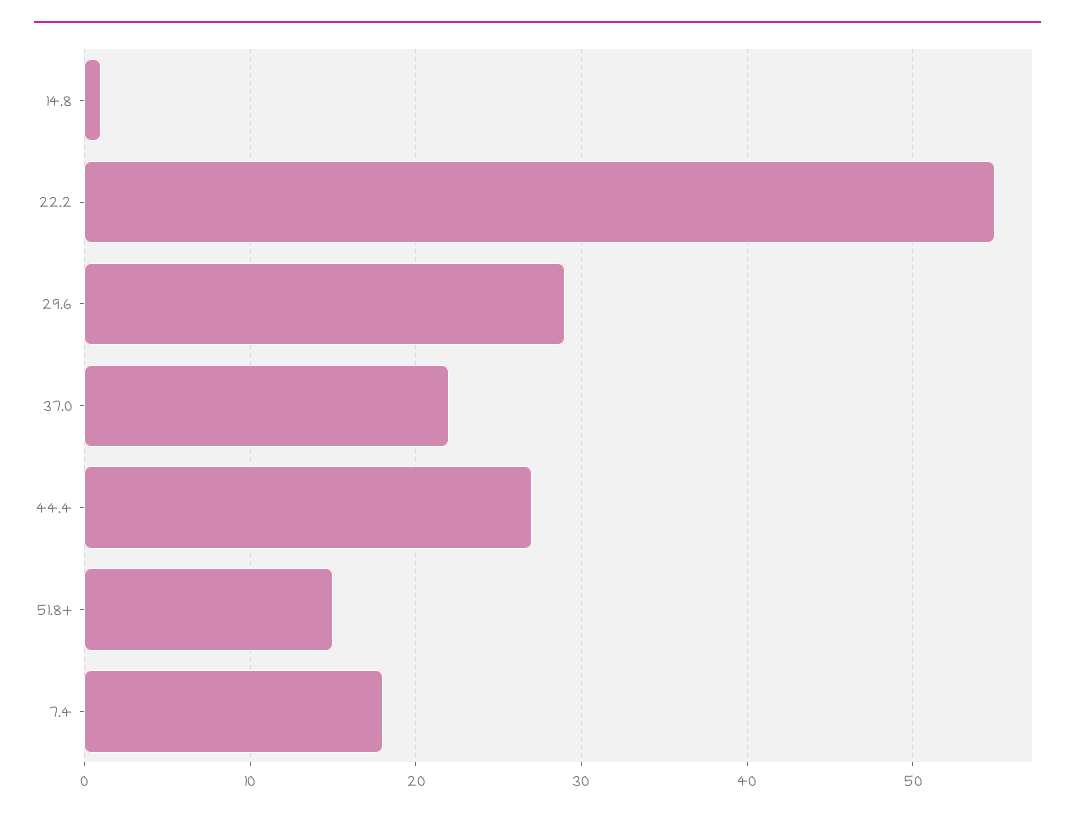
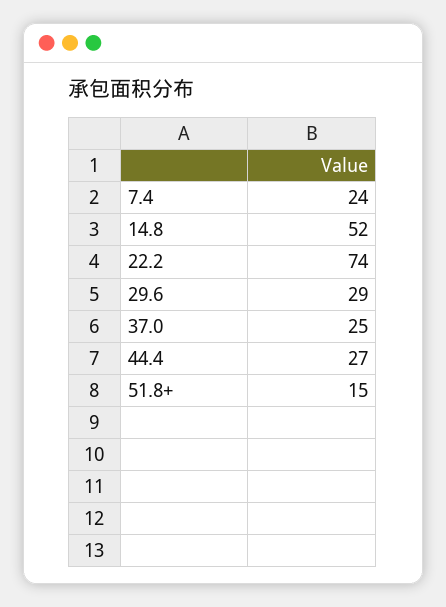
  {
-   "14.8": 1,
+   "14.8": 52,
-   "22.2": 55,
+   "22.2": 74,
    "29.6": 29,
-   "37.0": 22,
+   "37.0": 25,
    "44.4": 27,
    "51.8+": 15,
-   "7.4": 18
+   "7.4": 24
  }

